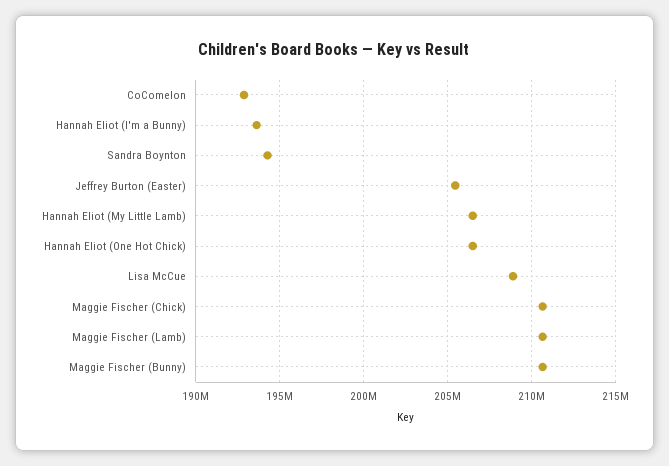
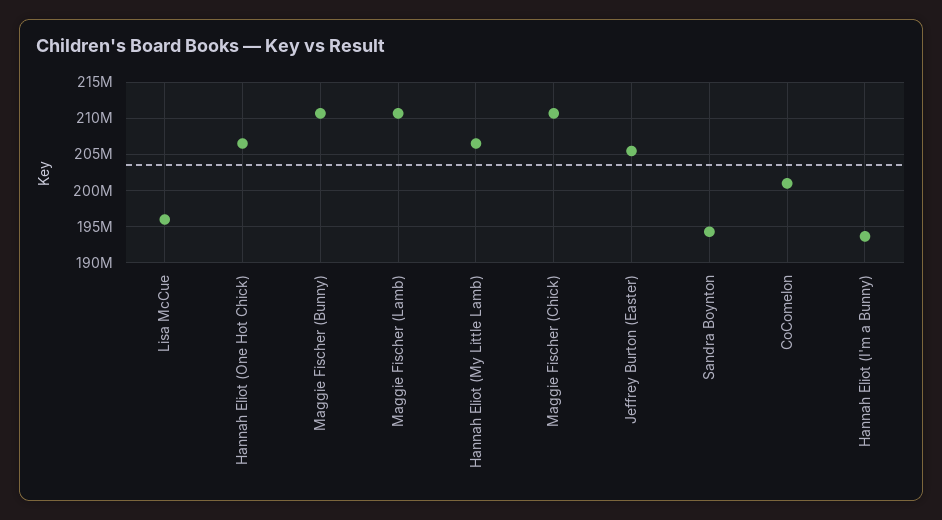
  {
-   "CoComelon": 193000000,
+   "CoComelon": 201000000,
    "Hannah Eliot (I'm a Bunny)": 193500000,
    "Sandra Boynton": 194500000,
    "Jeffrey Burton (Easter)": 205500000,
    "Hannah Eliot (My Little Lamb)": 206500000,
    "Hannah Eliot (One Hot Chick)": 206500000,
-   "Lisa McCue": 209000000,
+   "Lisa McCue": 196000000,
    "Maggie Fischer (Chick)": 210500000,
    "Maggie Fischer (Lamb)": 210500000,
    "Maggie Fischer (Bunny)": 210500000
  }

